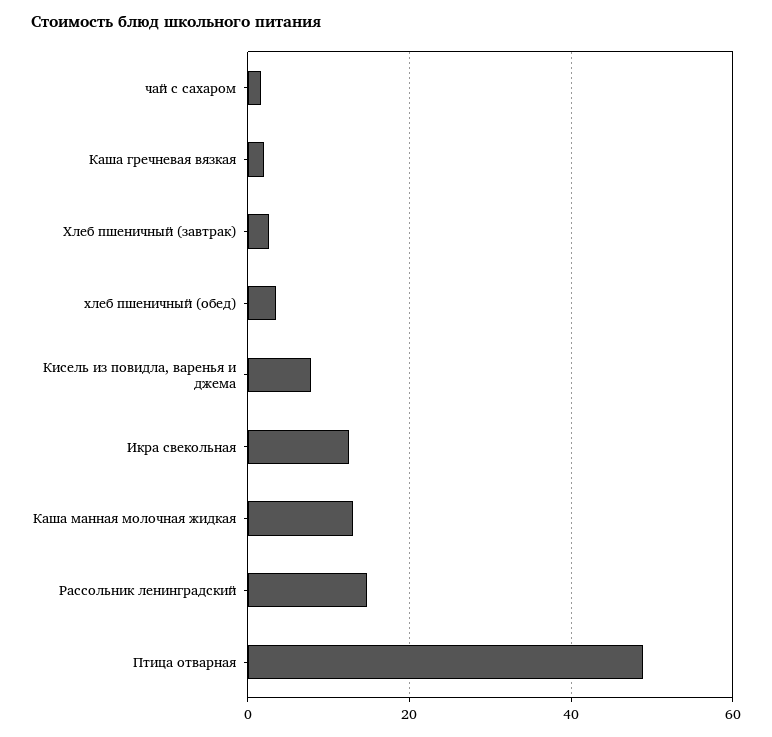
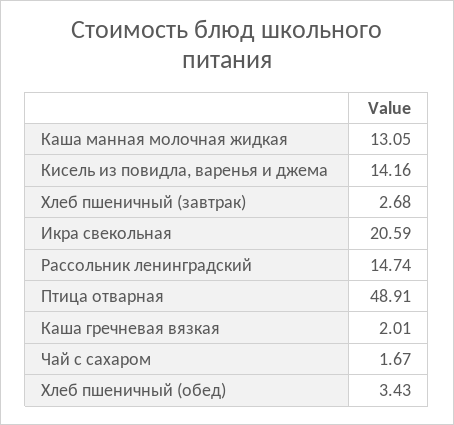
  {
    "чай с сахаром": 1.67,
    "Каша гречневая вязкая": 2.01,
    "Хлеб пшеничный (завтрак)": 2.68,
    "хлеб пшеничный (обед)": 3.43,
-   "Кисель из повидла, варенья и джема": 8,
+   "Кисель из повидла, варенья и джема": 14.16,
-   "Икра свекольная": 12,
+   "Икра свекольная": 20.59,
    "Каша манная молочная жидкая": 13.05,
    "Рассольник ленинградский": 14.74,
    "Птица отварная": 48.91
  }

